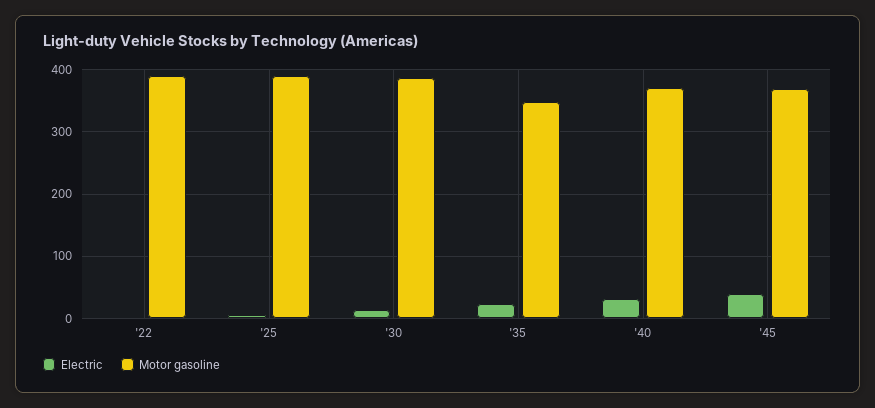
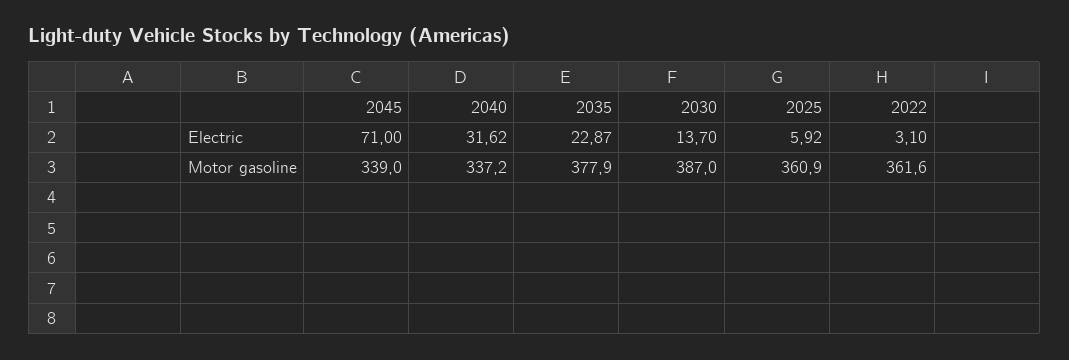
  {
    "Electric": {
      "'22": 3.1,
      "'25": 5.92,
      "'30": 13.7,
      "'35": 22.87,
      "'40": 31.62,
-     "'45": 40
+     "'45": 71
    },
    "Motor gasoline": {
-     "'22": 390,
+     "'22": 361.6,
-     "'25": 390,
+     "'25": 360.9,
      "'30": 387,
-     "'35": 350,
+     "'35": 377.9,
-     "'40": 370,
+     "'40": 337.2,
-     "'45": 370
+     "'45": 339
    }
  }

